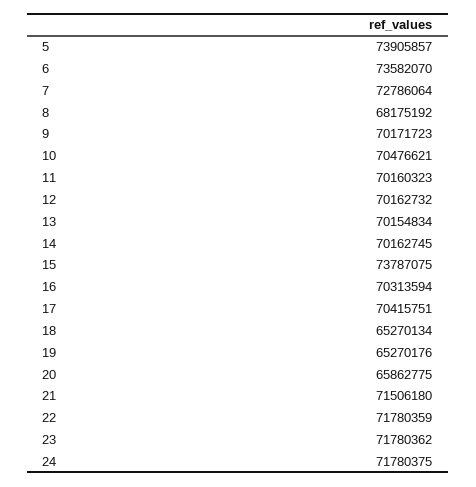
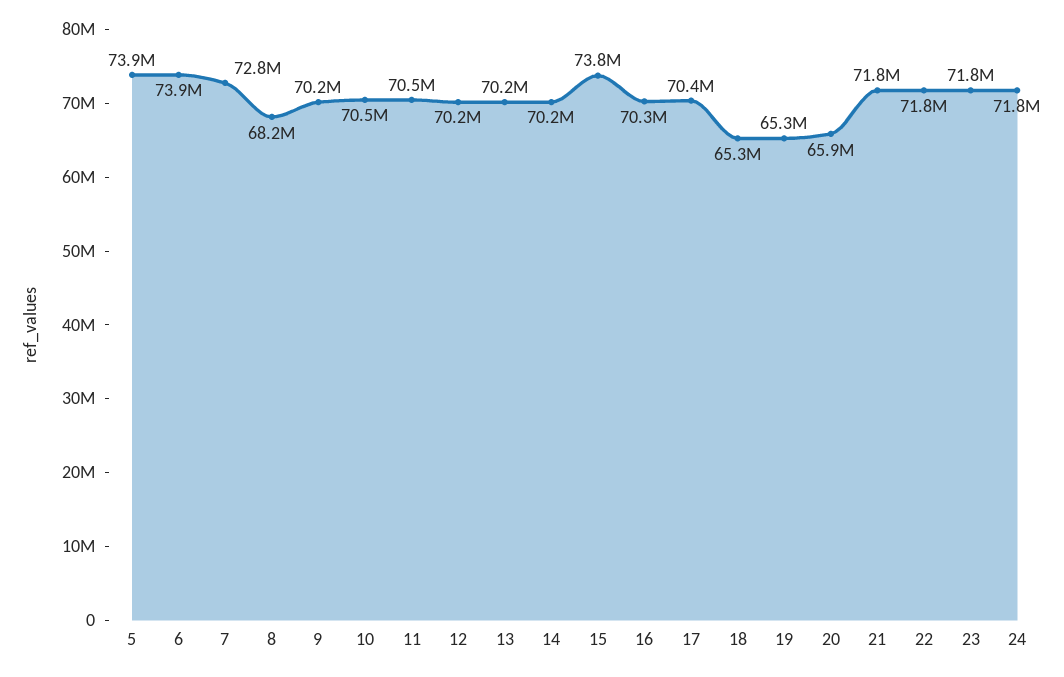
  {
    "5": 73905857,
-   "6": 73582070,
+   "6": 73900000,
    "7": 72786064,
    "8": 68175192,
    "9": 70171723,
    "10": 70476621,
-   "11": 70160323,
+   "11": 70500000,
    "12": 70162732,
    "13": 70154834,
    "14": 70162745,
    "15": 73787075,
    "16": 70313594,
    "17": 70415751,
    "18": 65270134,
    "19": 65270176,
    "20": 65862775,
-   "21": 71506180,
+   "21": 71800000,
    "22": 71780359,
    "23": 71780362,
    "24": 71780375
  }

